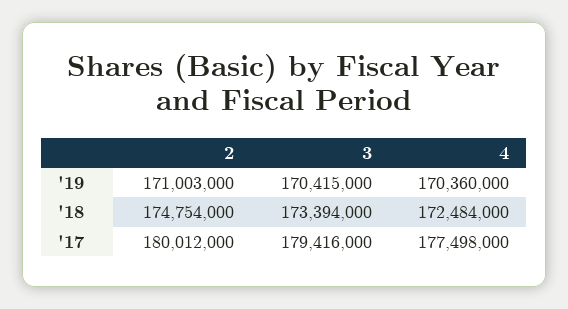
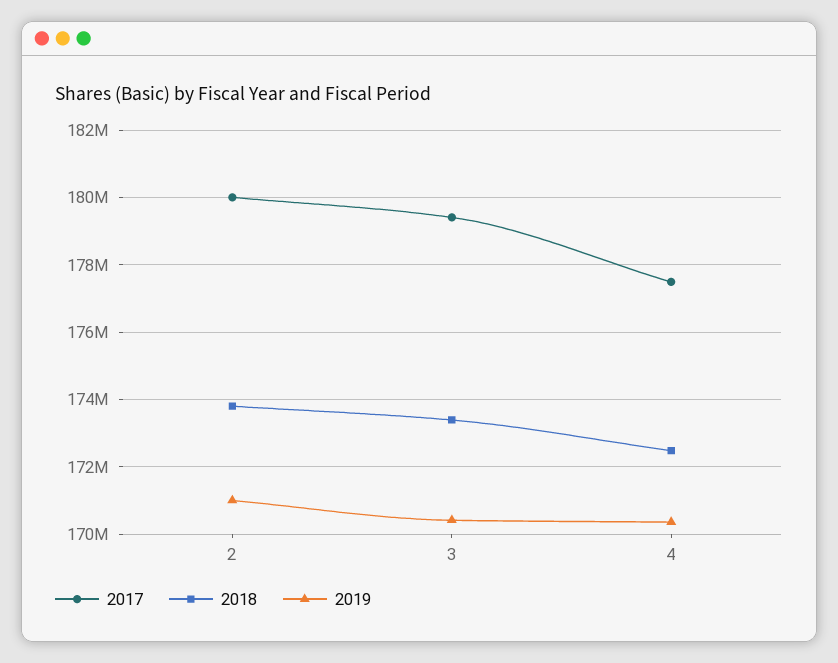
  {
    "'19": {
      "2": 171003000,
      "3": 170415000,
      "4": 170360000
    },
    "'18": {
-     "2": 174754000,
+     "2": 173800000,
      "3": 173394000,
      "4": 172484000
    },
    "'17": {
      "2": 180012000,
      "3": 179416000,
      "4": 177498000
    }
  }

